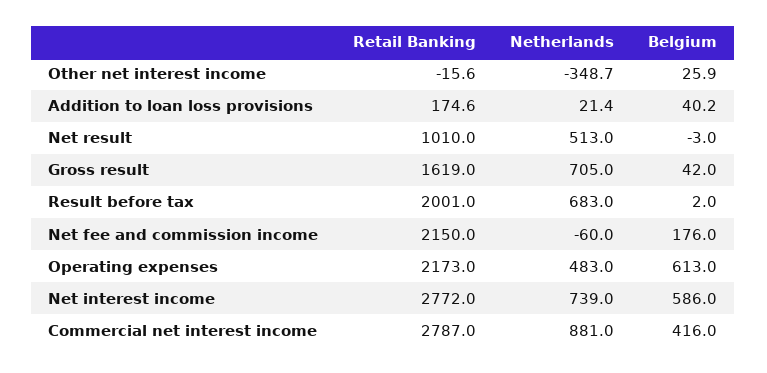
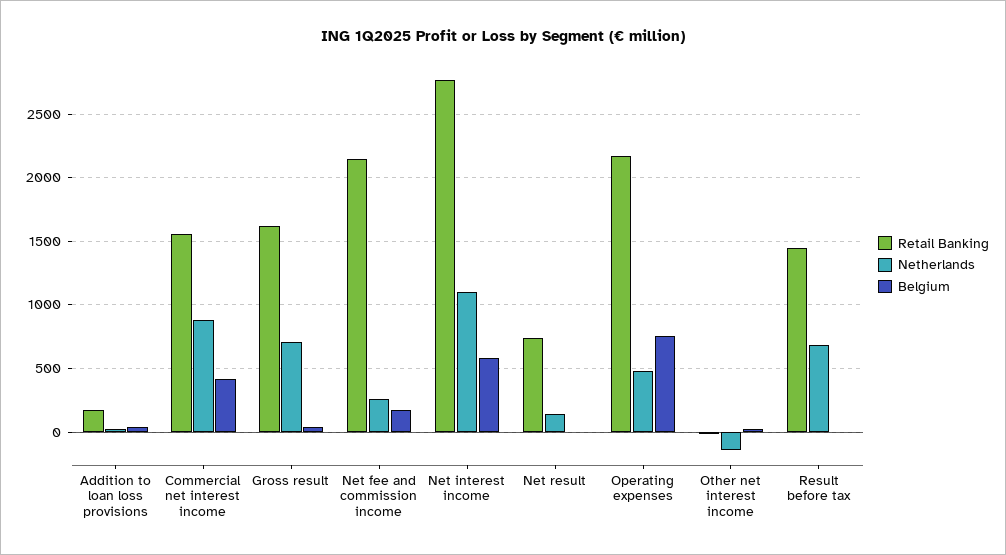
  {
    "Retail Banking": {
      "Other net interest income": -15.6,
      "Addition to loan loss provisions": 174.6,
-     "Net result": 1010,
+     "Net result": 750,
      "Gross result": 1619,
-     "Result before tax": 2001,
+     "Result before tax": 1450,
      "Net fee and commission income": 2150,
      "Operating expenses": 2173,
      "Net interest income": 2772,
-     "Commercial net interest income": 2787
+     "Commercial net interest income": 1550
    },
    "Netherlands": {
-     "Other net interest income": -348.7,
+     "Other net interest income": -150,
      "Addition to loan loss provisions": 21.4,
-     "Net result": 513,
+     "Net result": 150,
      "Gross result": 705,
      "Result before tax": 683,
-     "Net fee and commission income": -60,
+     "Net fee and commission income": 250,
      "Operating expenses": 483,
-     "Net interest income": 739,
+     "Net interest income": 1100,
      "Commercial net interest income": 881
    },
    "Belgium": {
      "Other net interest income": 25.9,
      "Addition to loan loss provisions": 40.2,
      "Net result": -3,
      "Gross result": 42,
      "Result before tax": 2,
      "Net fee and commission income": 176,
-     "Operating expenses": 613,
+     "Operating expenses": 750,
      "Net interest income": 586,
      "Commercial net interest income": 416
    }
  }

